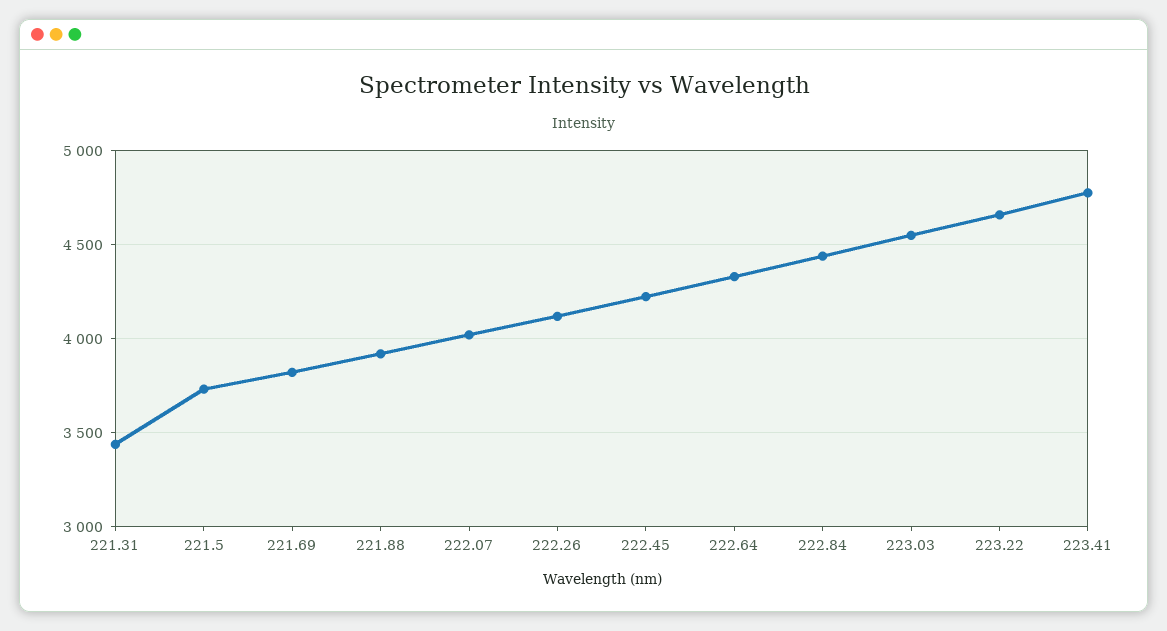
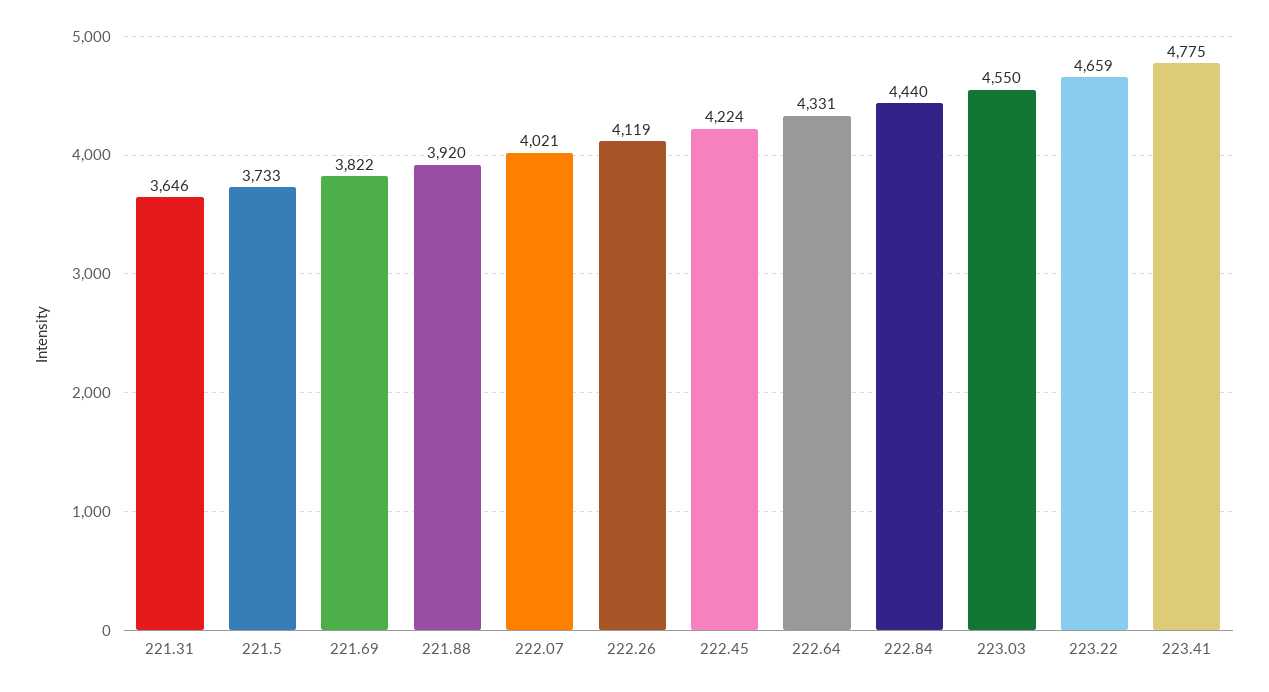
  {
-   "221.31": 3450,
+   "221.31": 3646,
    "221.5": 3733,
    "221.69": 3822,
    "221.88": 3920,
    "222.07": 4021,
    "222.26": 4119,
    "222.45": 4224,
    "222.64": 4331,
    "222.84": 4440,
    "223.03": 4550,
    "223.22": 4659,
    "223.41": 4775
  }

